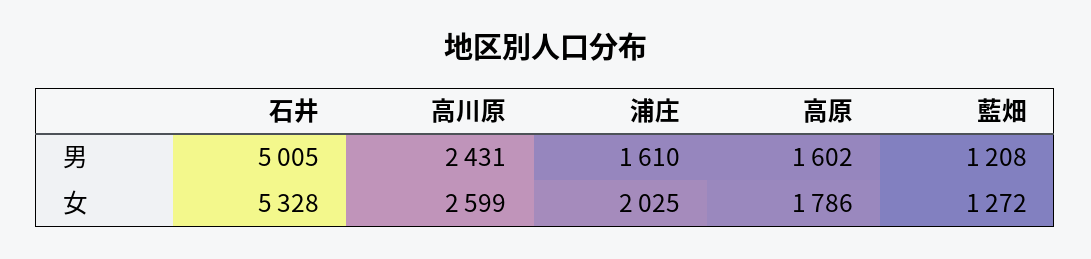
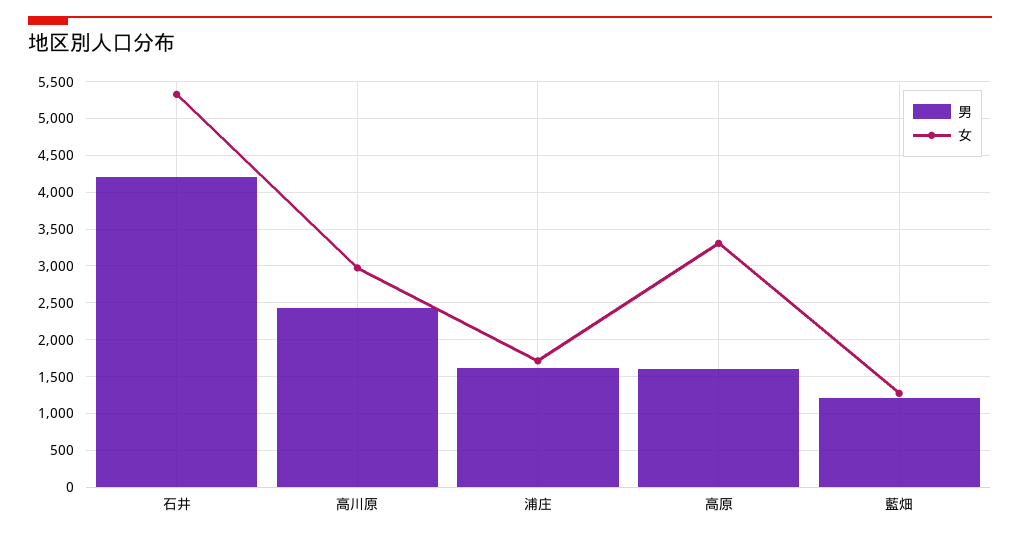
  {
    "男": {
-     "石井": 5005,
+     "石井": 4200,
      "高川原": 2431,
      "浦庄": 1610,
      "高原": 1602,
      "藍畑": 1208
    },
    "女": {
      "石井": 5328,
-     "高川原": 2599,
+     "高川原": 3000,
-     "浦庄": 2025,
+     "浦庄": 1700,
-     "高原": 1786,
+     "高原": 3300,
      "藍畑": 1272
    }
  }

